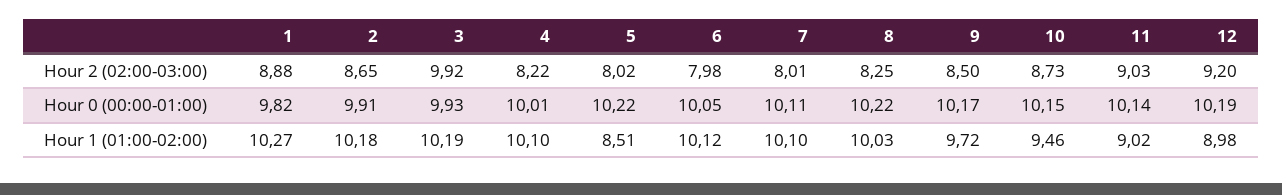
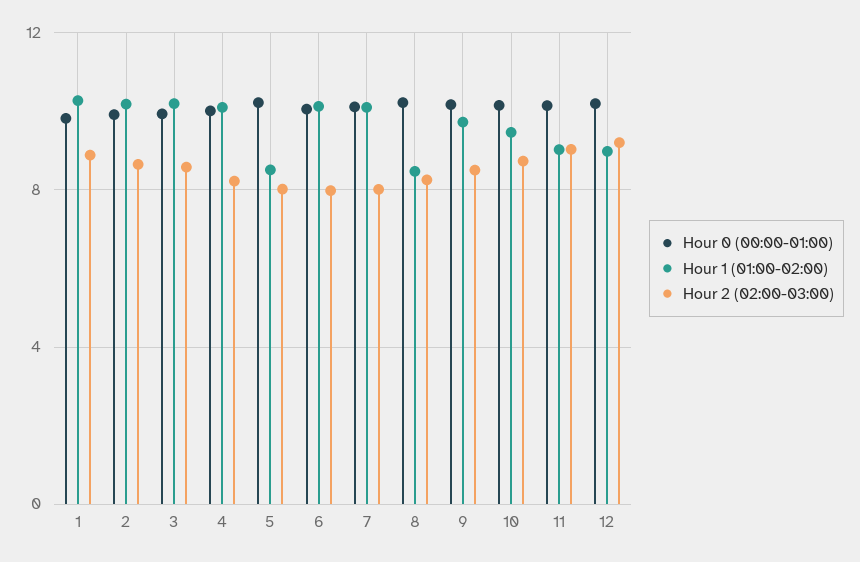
  {
    "Hour 2 (02:00-03:00)": {
      "1": 8.88,
      "2": 8.65,
-     "3": 9.92,
+     "3": 8.5,
      "4": 8.22,
      "5": 8.02,
      "6": 7.98,
      "7": 8.01,
      "8": 8.25,
      "9": 8.5,
      "10": 8.73,
      "11": 9.03,
      "12": 9.2
    },
    "Hour 0 (00:00-01:00)": {
      "1": 9.82,
      "2": 9.91,
      "3": 9.93,
      "4": 10.01,
      "5": 10.22,
      "6": 10.05,
      "7": 10.11,
      "8": 10.22,
      "9": 10.17,
      "10": 10.15,
      "11": 10.14,
      "12": 10.19
    },
    "Hour 1 (01:00-02:00)": {
      "1": 10.27,
      "2": 10.18,
      "3": 10.19,
      "4": 10.1,
      "5": 8.51,
      "6": 10.12,
      "7": 10.1,
-     "8": 10.03,
+     "8": 8.5,
      "9": 9.72,
      "10": 9.46,
      "11": 9.02,
      "12": 8.98
    }
  }

